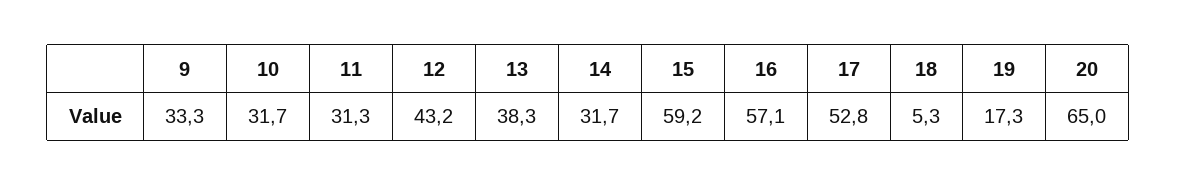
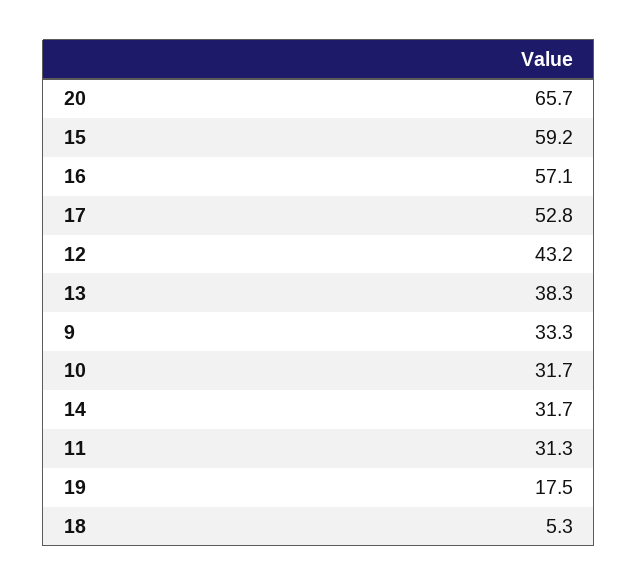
  {
    "9": 33.3,
    "10": 31.7,
    "11": 31.3,
    "12": 43.2,
    "13": 38.3,
    "14": 31.7,
    "15": 59.2,
    "16": 57.1,
    "17": 52.8,
    "18": 5.3,
-   "19": 17.3,
+   "19": 17.5,
-   "20": 65
+   "20": 65.7
  }

